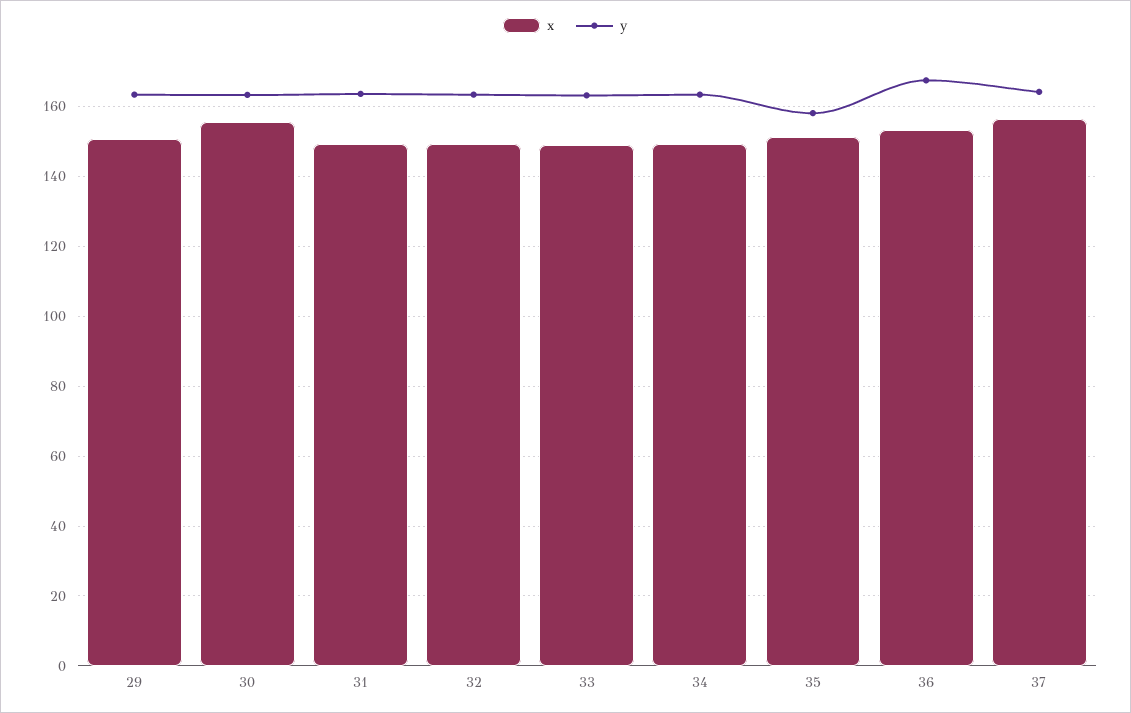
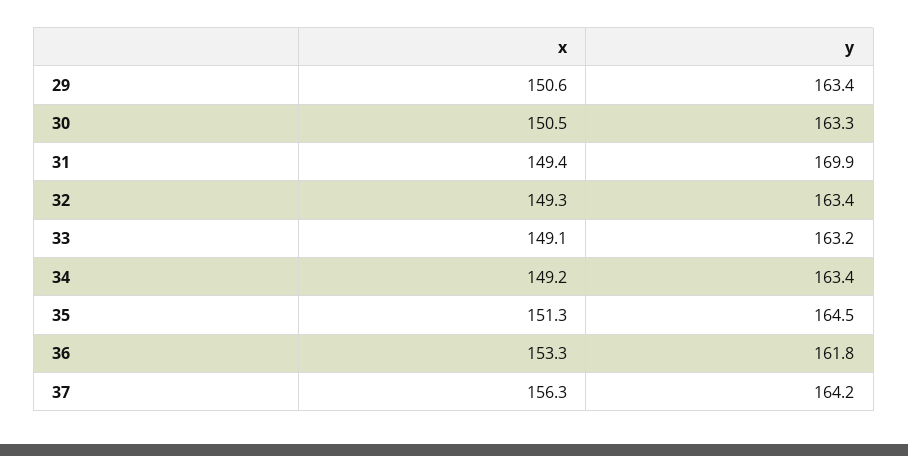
  {
    "x": {
      "29": 150.6,
-     "30": 156,
+     "30": 150.5,
      "31": 149.4,
      "32": 149.3,
      "33": 149.1,
      "34": 149.2,
      "35": 151.3,
      "36": 153.3,
      "37": 156.3
    },
    "y": {
      "29": 163.4,
      "30": 163.3,
-     "31": 164,
+     "31": 169.9,
      "32": 163.4,
      "33": 163.2,
      "34": 163.4,
-     "35": 158,
+     "35": 164.5,
-     "36": 168,
+     "36": 161.8,
      "37": 164.2
    }
  }

